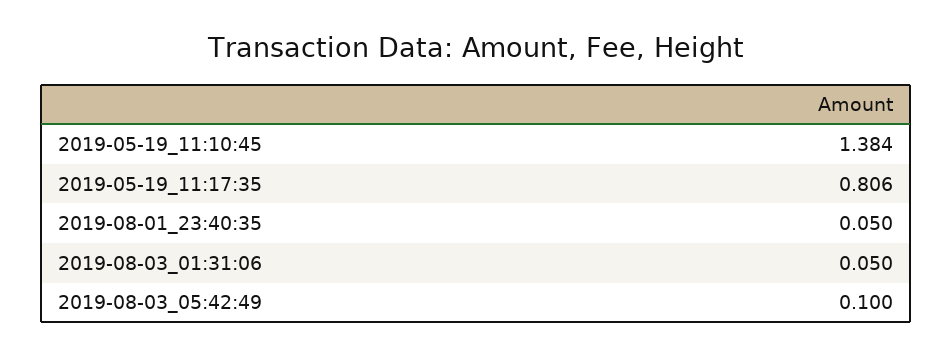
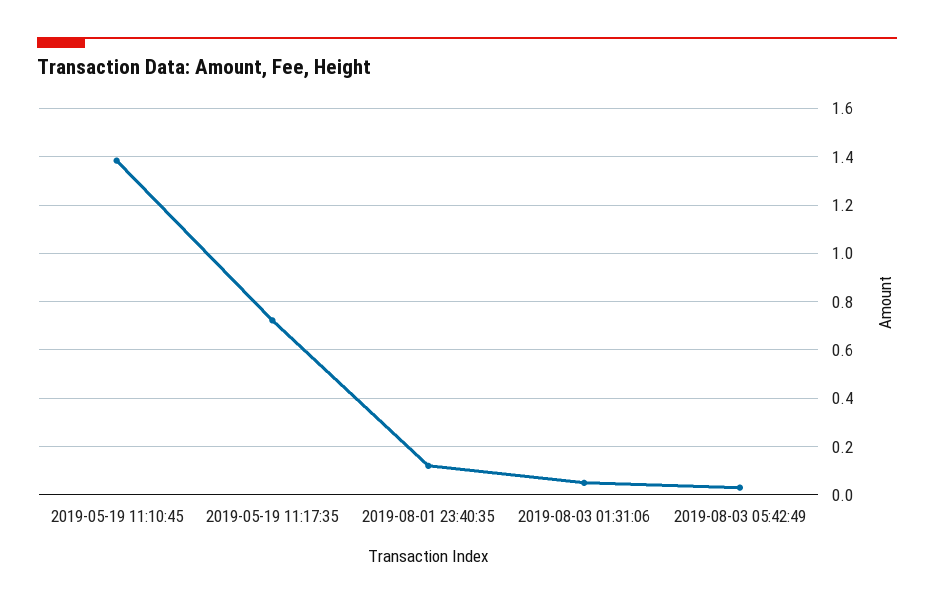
  {
    "2019-05-19_11:10:45": 1.384,
-   "2019-05-19_11:17:35": 0.806,
+   "2019-05-19_11:17:35": 0.725,
-   "2019-08-01_23:40:35": 0.05,
+   "2019-08-01_23:40:35": 0.125,
    "2019-08-03_01:31:06": 0.05,
-   "2019-08-03_05:42:49": 0.1
+   "2019-08-03_05:42:49": 0.025
  }

